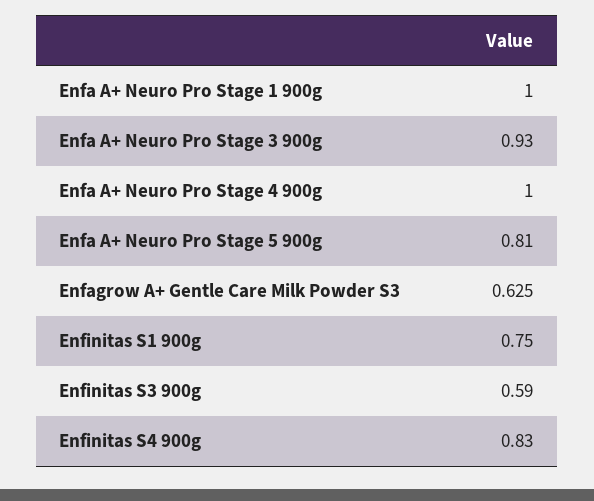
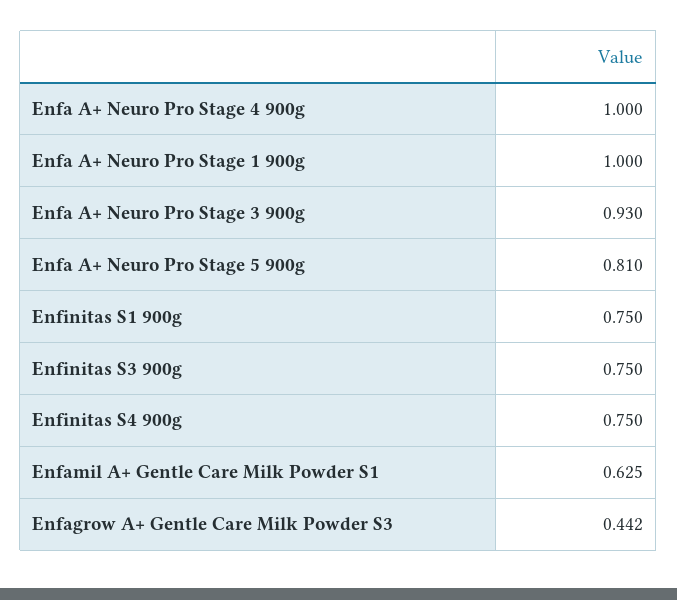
  {
    "Enfa A+ Neuro Pro Stage 1 900g": 1,
    "Enfa A+ Neuro Pro Stage 3 900g": 0.93,
    "Enfa A+ Neuro Pro Stage 4 900g": 1,
    "Enfa A+ Neuro Pro Stage 5 900g": 0.81,
-   "Enfagrow A+ Gentle Care Milk Powder S3": 0.625,
+   "Enfagrow A+ Gentle Care Milk Powder S3": 0.442,
    "Enfinitas S1 900g": 0.75,
-   "Enfinitas S3 900g": 0.59,
+   "Enfinitas S3 900g": 0.75,
-   "Enfinitas S4 900g": 0.83
+   "Enfinitas S4 900g": 0.75,
+   "Enfamil A+ Gentle Care Milk Powder S1": 0.625
  }

